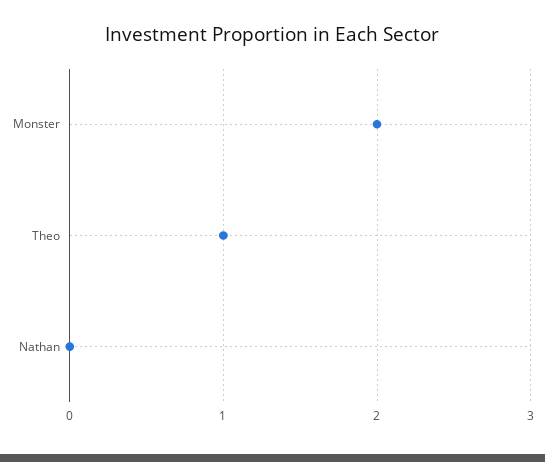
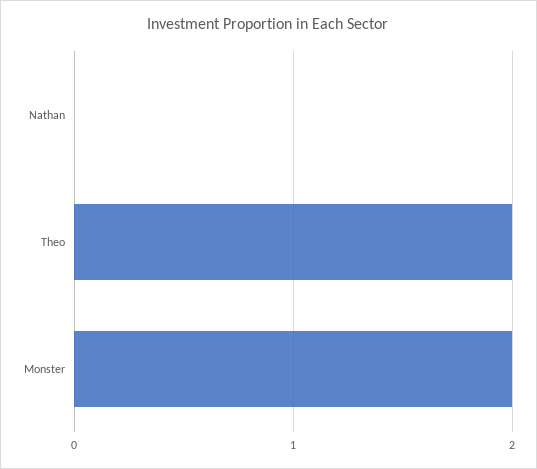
  {
    "Monster": 2,
-   "Theo": 1,
+   "Theo": 2,
    "Nathan": 0
  }

